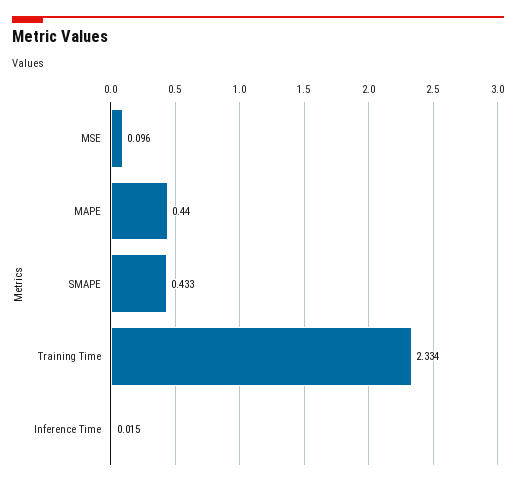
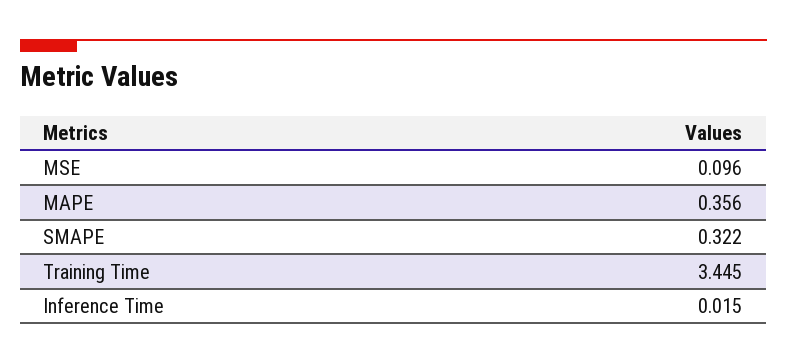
  {
    "MSE": 0.096,
-   "MAPE": 0.44,
+   "MAPE": 0.356,
-   "SMAPE": 0.433,
+   "SMAPE": 0.322,
-   "Training Time": 2.334,
+   "Training Time": 3.445,
    "Inference Time": 0.015
  }

